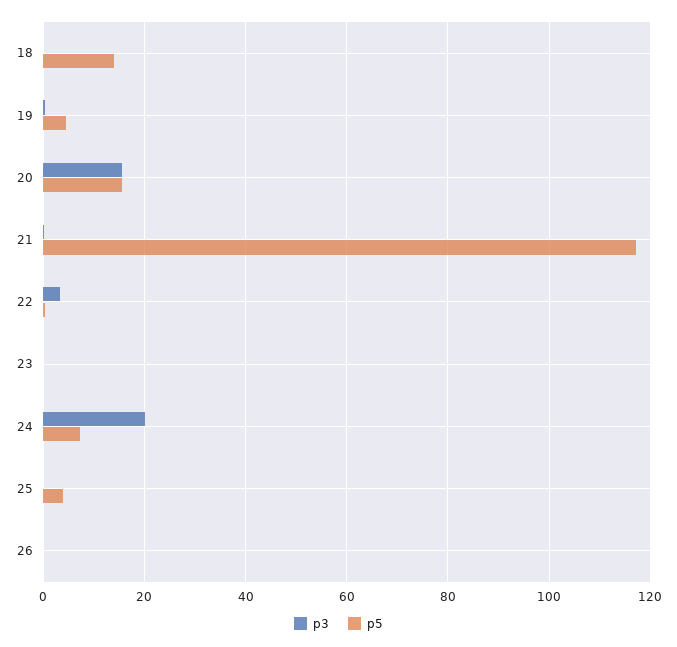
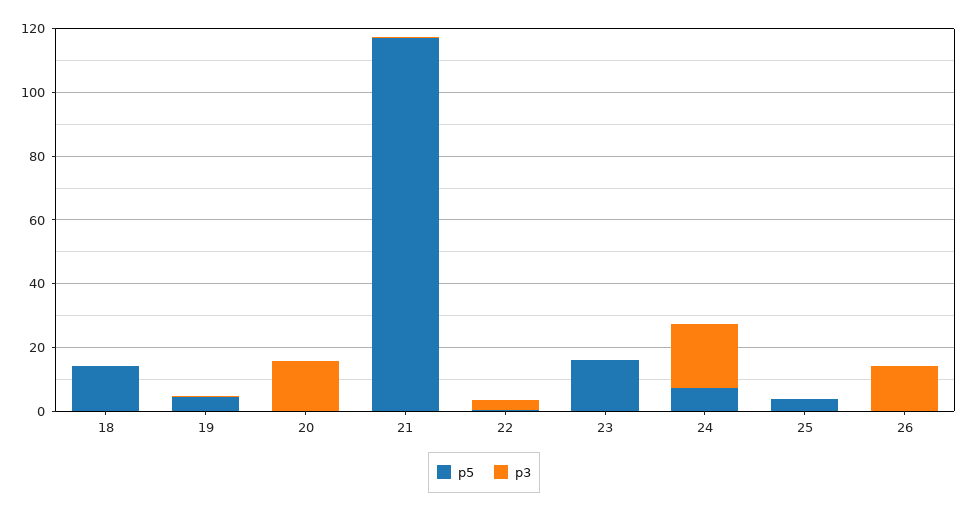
  {
    "p3": {
      "18": 0,
      "19": 0,
      "20": 16,
      "21": 0,
      "22": 4,
      "23": 0,
      "24": 20,
      "25": 0,
-     "26": 0
+     "26": 15
    },
    "p5": {
      "18": 14,
      "19": 4,
-     "20": 16,
+     "20": 0,
      "21": 118,
      "22": 0,
-     "23": 0,
+     "23": 15,
      "24": 8,
      "25": 4,
      "26": 0
    }
  }

